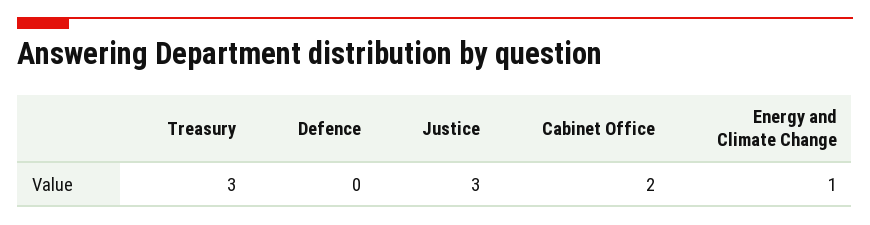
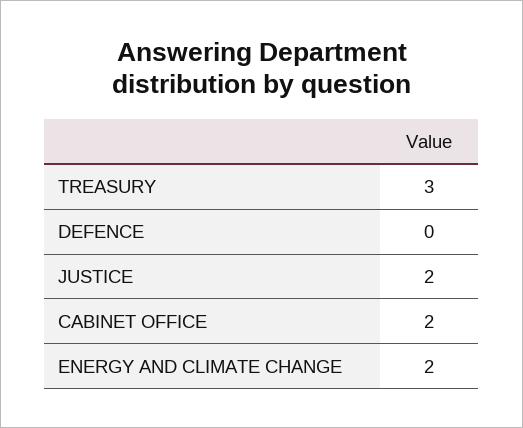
  {
    "Treasury": 3,
    "Defence": 0,
-   "Justice": 3,
+   "Justice": 2,
    "Cabinet Office": 2,
-   "Energy and Climate Change": 1
+   "Energy and Climate Change": 2
  }

